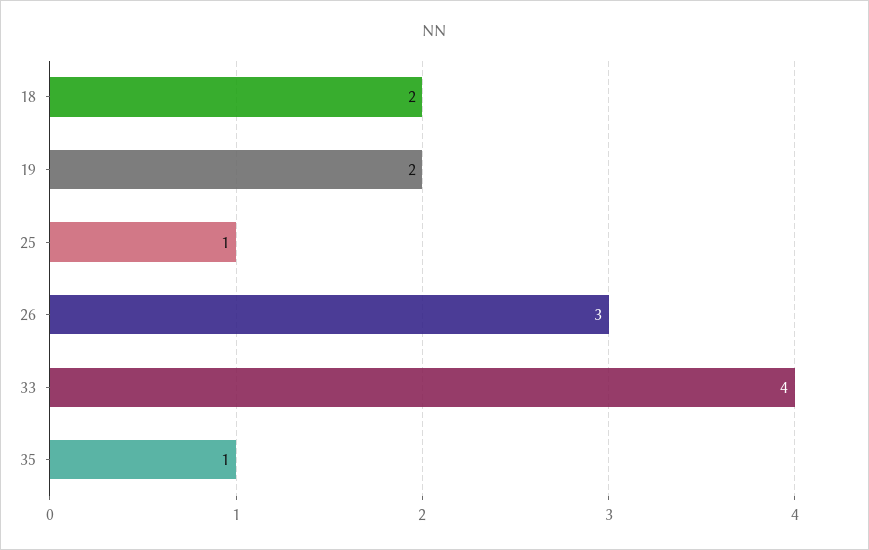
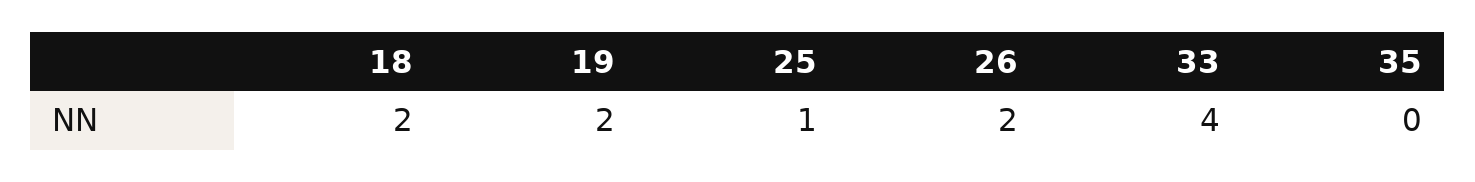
  {
    "18": 2,
    "19": 2,
    "25": 1,
-   "26": 3,
+   "26": 2,
    "33": 4,
-   "35": 1
+   "35": 0
  }

